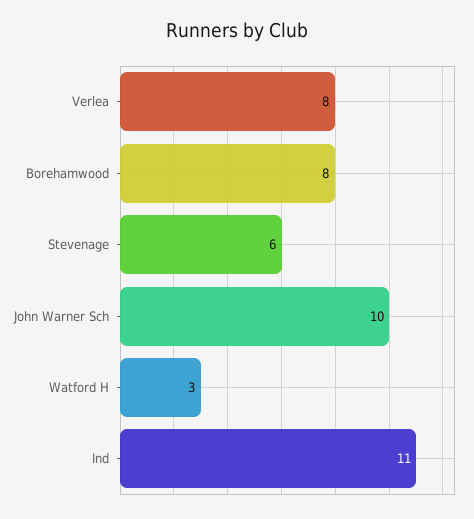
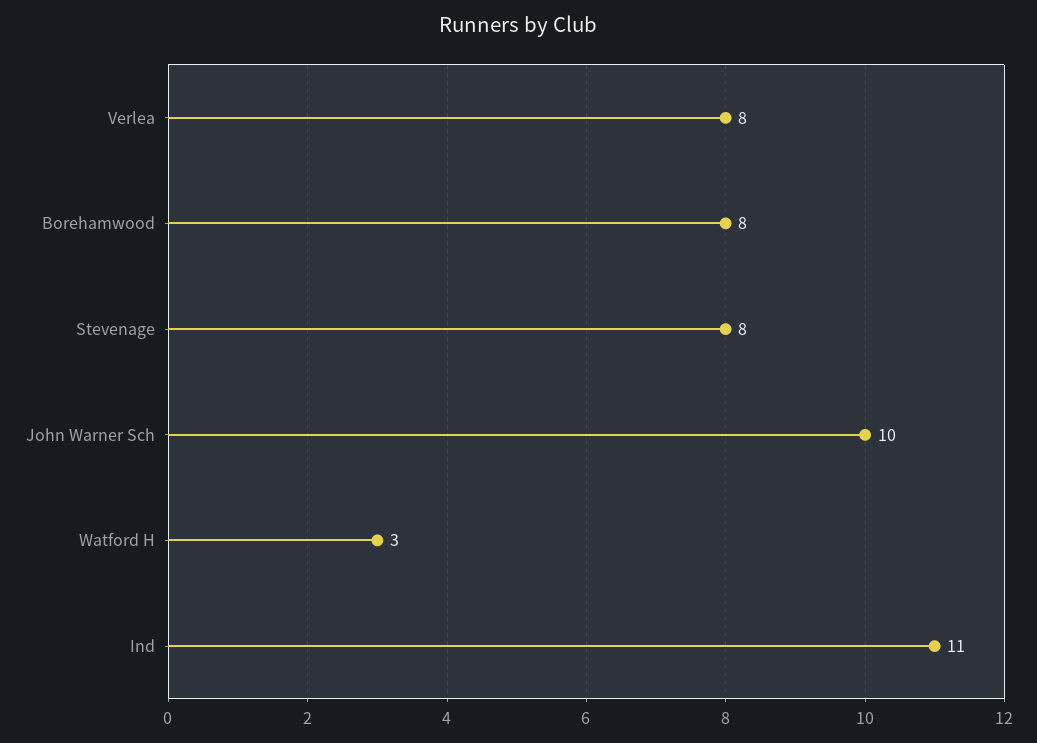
  {
    "Verlea": 8,
    "Borehamwood": 8,
-   "Stevenage": 6,
+   "Stevenage": 8,
    "John Warner Sch": 10,
    "Watford H": 3,
    "Ind": 11
  }

